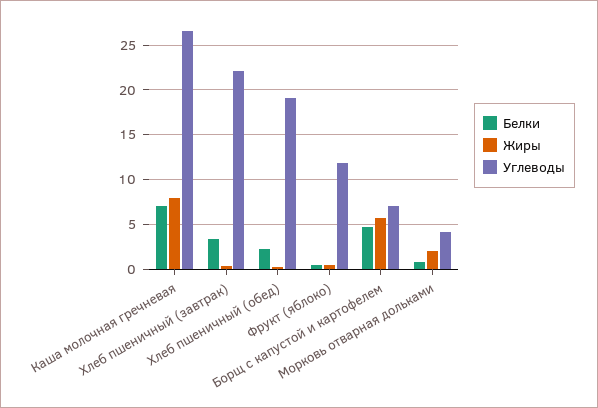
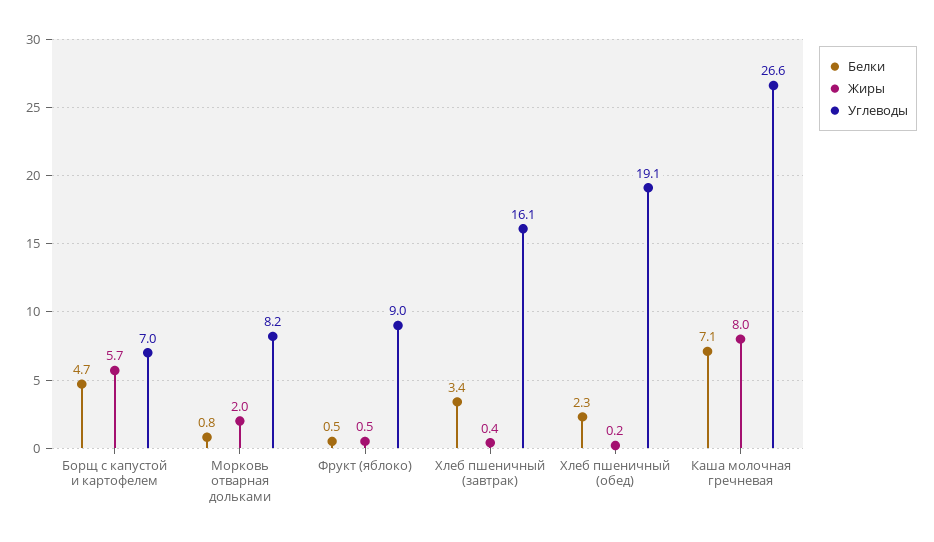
  {
    "Белки": {
      "Каша молочная гречневая": 7.1,
      "Хлеб пшеничный (завтрак)": 3.4,
      "Хлеб пшеничный (обед)": 2.3,
      "Фрукт (яблоко)": 0.5,
      "Борщ с капустой и картофелем": 4.7,
      "Морковь отварная дольками": 0.8
    },
    "Жиры": {
      "Каша молочная гречневая": 8,
      "Хлеб пшеничный (завтрак)": 0.4,
      "Хлеб пшеничный (обед)": 0.2,
      "Фрукт (яблоко)": 0.5,
      "Борщ с капустой и картофелем": 5.7,
      "Морковь отварная дольками": 2
    },
    "Углеводы": {
      "Каша молочная гречневая": 26.6,
-     "Хлеб пшеничный (завтрак)": 22,
+     "Хлеб пшеничный (завтрак)": 16.1,
      "Хлеб пшеничный (обед)": 19.1,
-     "Фрукт (яблоко)": 12,
+     "Фрукт (яблоко)": 9,
      "Борщ с капустой и картофелем": 7,
-     "Морковь отварная дольками": 4
+     "Морковь отварная дольками": 8.2
    }
  }

